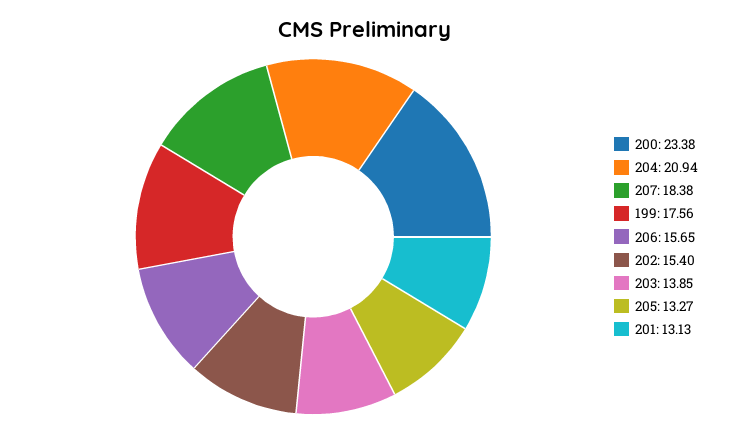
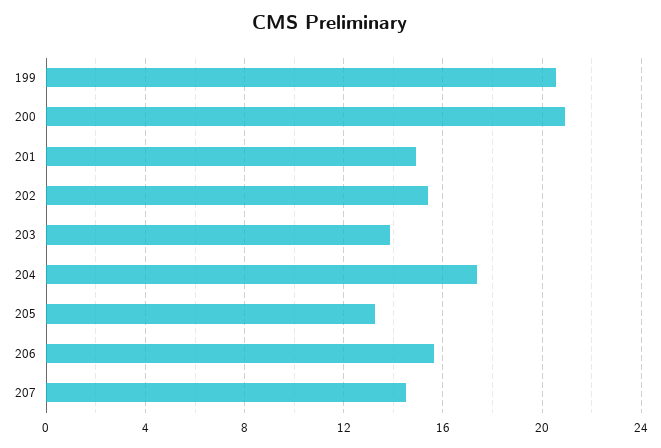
  {
-   "200": 23.38,
+   "200": 21,
-   "204": 20.94,
+   "204": 17.5,
-   "207": 18.38,
+   "207": 14.5,
-   "199": 17.56,
+   "199": 20.5,
    "206": 15.65,
    "202": 15.4,
    "203": 13.85,
    "205": 13.27,
-   "201": 13.13
+   "201": 15
  }

